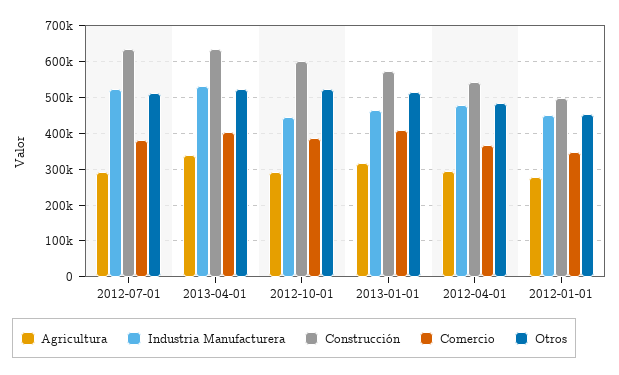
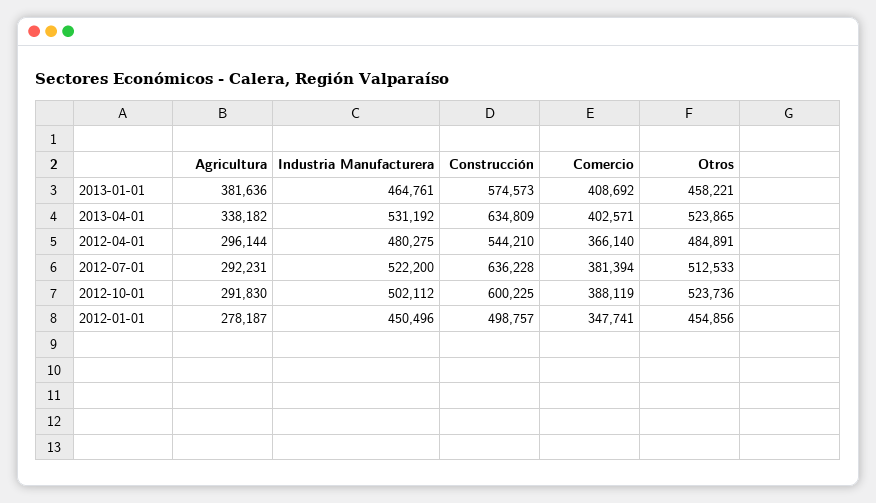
  {
    "Agricultura": {
      "2012-07-01": 292231,
      "2013-04-01": 338182,
      "2012-10-01": 291830,
-     "2013-01-01": 320000,
+     "2013-01-01": 381636,
      "2012-04-01": 296144,
      "2012-01-01": 278187
    },
    "Industria Manufacturera": {
      "2012-07-01": 522200,
      "2013-04-01": 531192,
-     "2012-10-01": 440000,
+     "2012-10-01": 502112,
      "2013-01-01": 464761,
      "2012-04-01": 480275,
      "2012-01-01": 450496
    },
    "Construcción": {
      "2012-07-01": 636228,
      "2013-04-01": 634809,
      "2012-10-01": 600225,
      "2013-01-01": 574573,
      "2012-04-01": 544210,
      "2012-01-01": 498757
    },
    "Comercio": {
      "2012-07-01": 381394,
      "2013-04-01": 402571,
      "2012-10-01": 388119,
      "2013-01-01": 408692,
      "2012-04-01": 366140,
      "2012-01-01": 347741
    },
    "Otros": {
      "2012-07-01": 512533,
      "2013-04-01": 523865,
      "2012-10-01": 523736,
-     "2013-01-01": 520000,
+     "2013-01-01": 458221,
      "2012-04-01": 484891,
      "2012-01-01": 454856
    }
  }

